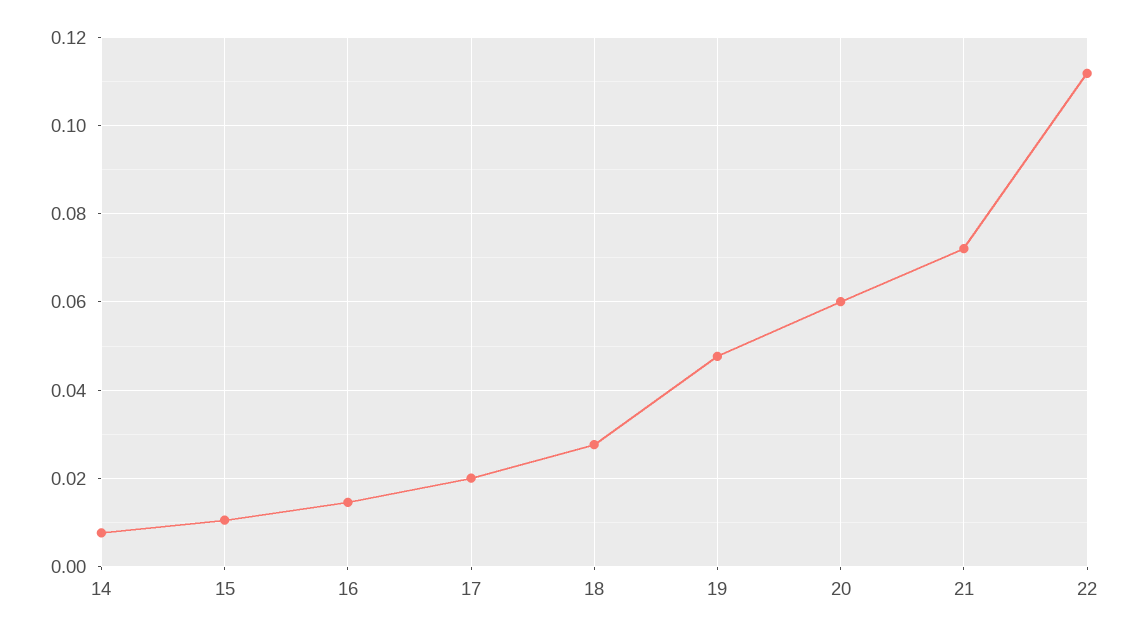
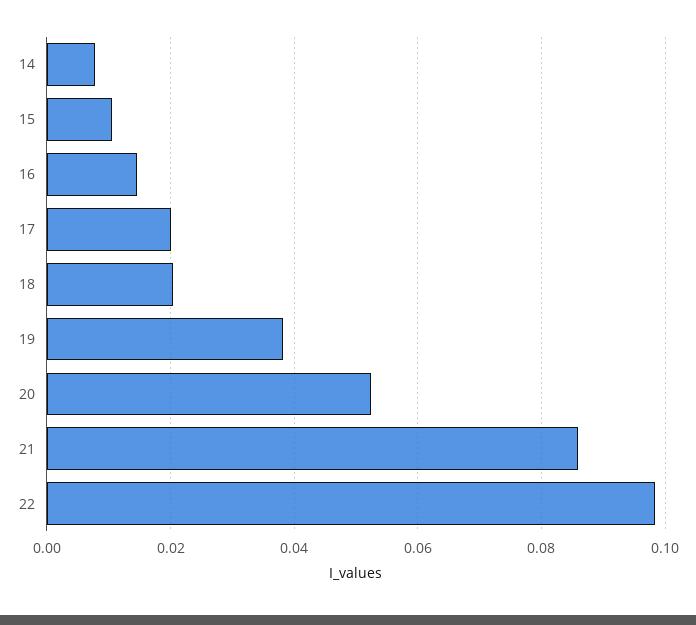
  {
    "14": 0.008,
    "15": 0.01,
    "16": 0.014,
    "17": 0.02,
-   "18": 0.028,
+   "18": 0.02,
-   "19": 0.048,
+   "19": 0.038,
-   "20": 0.06,
+   "20": 0.052,
-   "21": 0.072,
+   "21": 0.086,
-   "22": 0.112
+   "22": 0.098
  }

